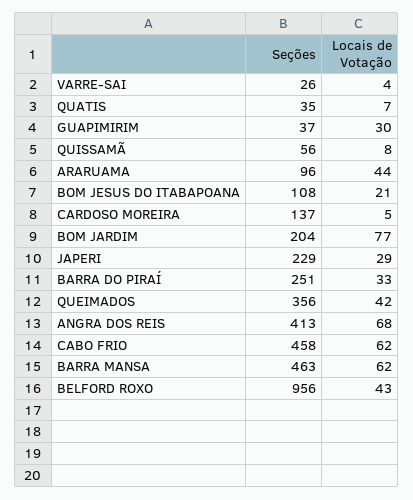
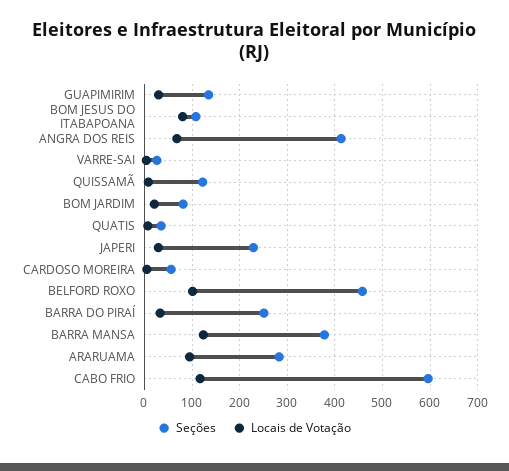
  {
    "Seções": {
      "VARRE-SAI": 26,
      "QUATIS": 35,
-     "GUAPIMIRIM": 37,
+     "GUAPIMIRIM": 140,
-     "QUISSAMÃ": 56,
+     "QUISSAMÃ": 120,
-     "ARARUAMA": 96,
+     "ARARUAMA": 280,
      "BOM JESUS DO ITABAPOANA": 108,
-     "CARDOSO MOREIRA": 137,
+     "CARDOSO MOREIRA": 60,
-     "BOM JARDIM": 204,
+     "BOM JARDIM": 80,
      "JAPERI": 229,
      "BARRA DO PIRAÍ": 251,
-     "QUEIMADOS": 356,
      "ANGRA DOS REIS": 413,
-     "CABO FRIO": 458,
+     "CABO FRIO": 600,
-     "BARRA MANSA": 463,
+     "BARRA MANSA": 380,
-     "BELFORD ROXO": 956
+     "BELFORD ROXO": 460
    },
    "Locais de Votação": {
      "VARRE-SAI": 4,
      "QUATIS": 7,
      "GUAPIMIRIM": 30,
      "QUISSAMÃ": 8,
-     "ARARUAMA": 44,
+     "ARARUAMA": 100,
-     "BOM JESUS DO ITABAPOANA": 21,
+     "BOM JESUS DO ITABAPOANA": 80,
      "CARDOSO MOREIRA": 5,
-     "BOM JARDIM": 77,
+     "BOM JARDIM": 20,
      "JAPERI": 29,
      "BARRA DO PIRAÍ": 33,
-     "QUEIMADOS": 42,
      "ANGRA DOS REIS": 68,
-     "CABO FRIO": 62,
+     "CABO FRIO": 120,
-     "BARRA MANSA": 62,
+     "BARRA MANSA": 120,
-     "BELFORD ROXO": 43
+     "BELFORD ROXO": 100
    }
  }

